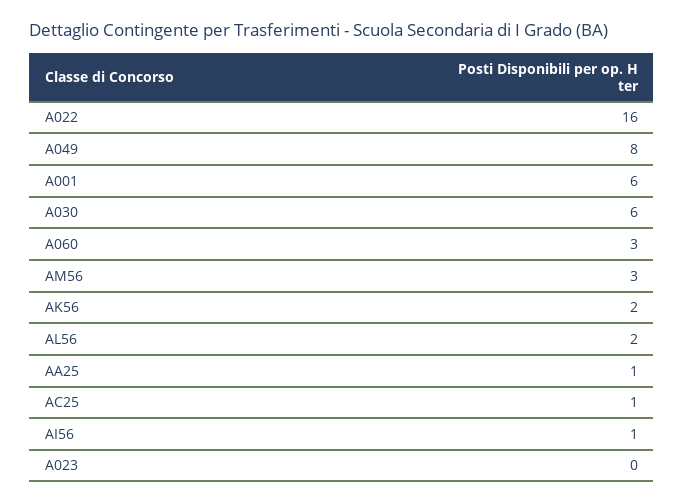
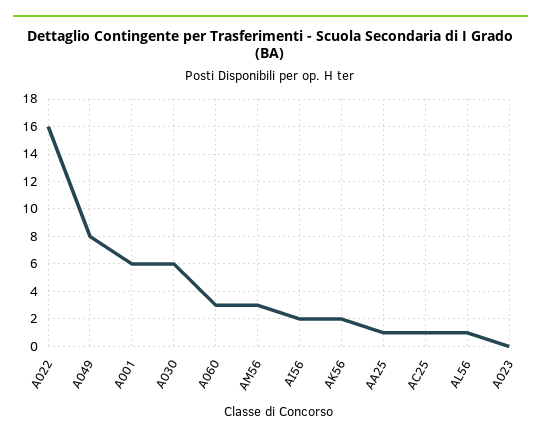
  {
    "A022": 16,
    "A049": 8,
    "A001": 6,
    "A030": 6,
    "A060": 3,
    "AM56": 3,
    "AK56": 2,
-   "AL56": 2,
+   "AL56": 1,
    "AA25": 1,
    "AC25": 1,
-   "AI56": 1,
+   "AI56": 2,
    "A023": 0
  }

